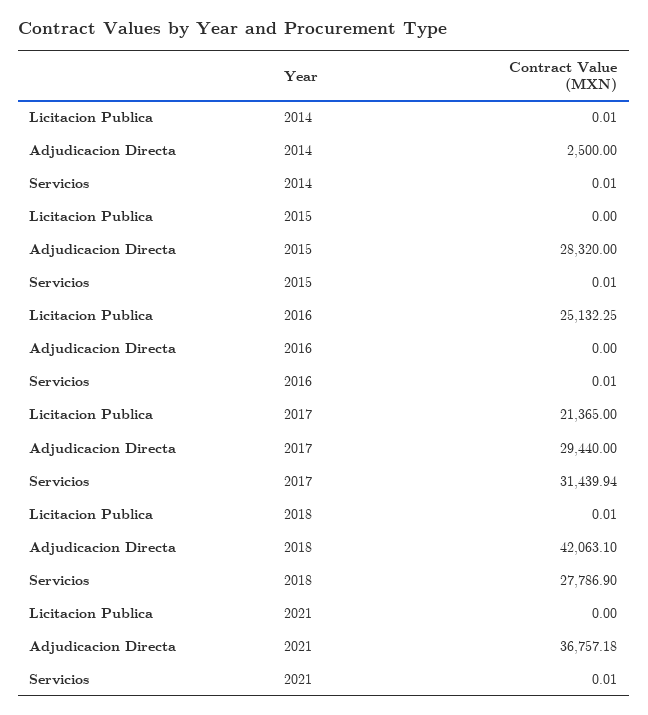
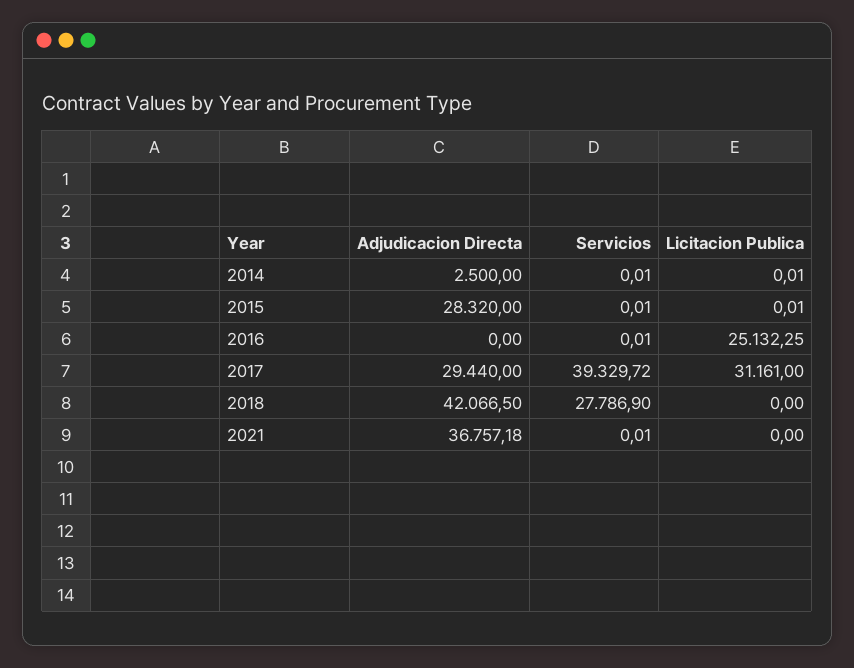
  {
    "Licitacion Publica": {
      "2014": 0.01,
-     "2015": 0,
+     "2015": 0.01,
      "2016": 25132.25,
-     "2017": 21365,
+     "2017": 31161,
-     "2018": 0.01,
+     "2018": 0,
      "2021": 0
    },
    "Adjudicacion Directa": {
      "2014": 2500,
      "2015": 28320,
      "2016": 0,
      "2017": 29440,
-     "2018": 42063.1,
+     "2018": 42066.5,
      "2021": 36757.18
    },
    "Servicios": {
      "2014": 0.01,
      "2015": 0.01,
      "2016": 0.01,
-     "2017": 31439.94,
+     "2017": 39329.72,
      "2018": 27786.9,
      "2021": 0.01
    }
  }

